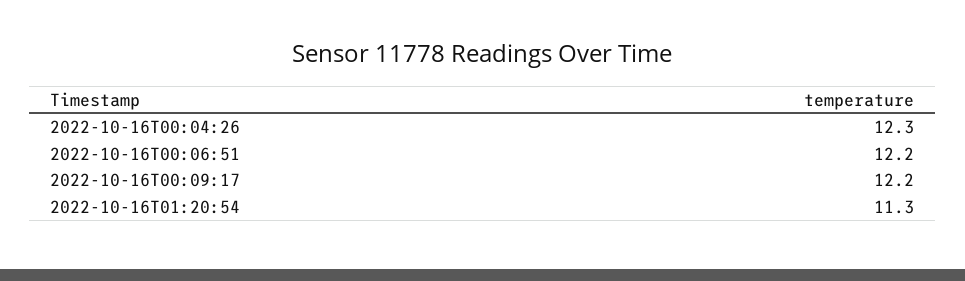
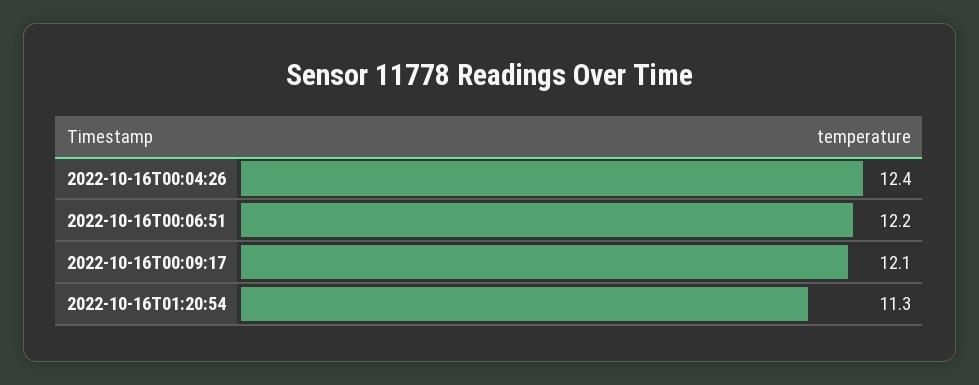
  {
-   "2022-10-16T00:04:26": 12.3,
+   "2022-10-16T00:04:26": 12.4,
    "2022-10-16T00:06:51": 12.2,
-   "2022-10-16T00:09:17": 12.2,
+   "2022-10-16T00:09:17": 12.1,
    "2022-10-16T01:20:54": 11.3
  }

